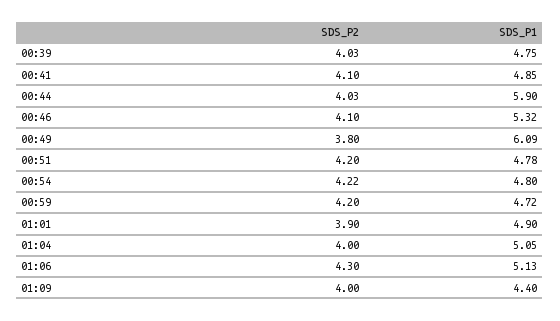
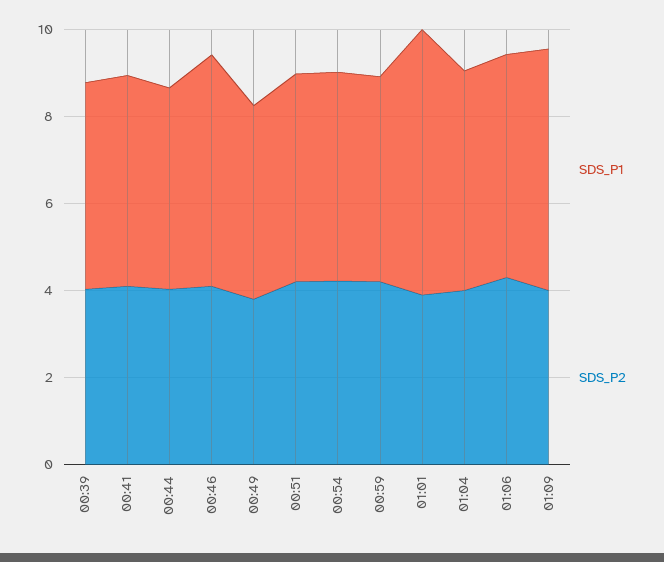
  {
    "SDS_P2": {
      "00:39": 4.03,
      "00:41": 4.1,
      "00:44": 4.03,
      "00:46": 4.1,
      "00:49": 3.8,
      "00:51": 4.2,
      "00:54": 4.22,
      "00:59": 4.2,
      "01:01": 3.9,
      "01:04": 4,
      "01:06": 4.3,
      "01:09": 4
    },
    "SDS_P1": {
      "00:39": 4.75,
      "00:41": 4.85,
-     "00:44": 5.9,
+     "00:44": 4.5,
      "00:46": 5.32,
-     "00:49": 6.09,
+     "00:49": 4.5,
      "00:51": 4.78,
      "00:54": 4.8,
      "00:59": 4.72,
-     "01:01": 4.9,
+     "01:01": 6,
      "01:04": 5.05,
      "01:06": 5.13,
-     "01:09": 4.4
+     "01:09": 5.5
    }
  }

